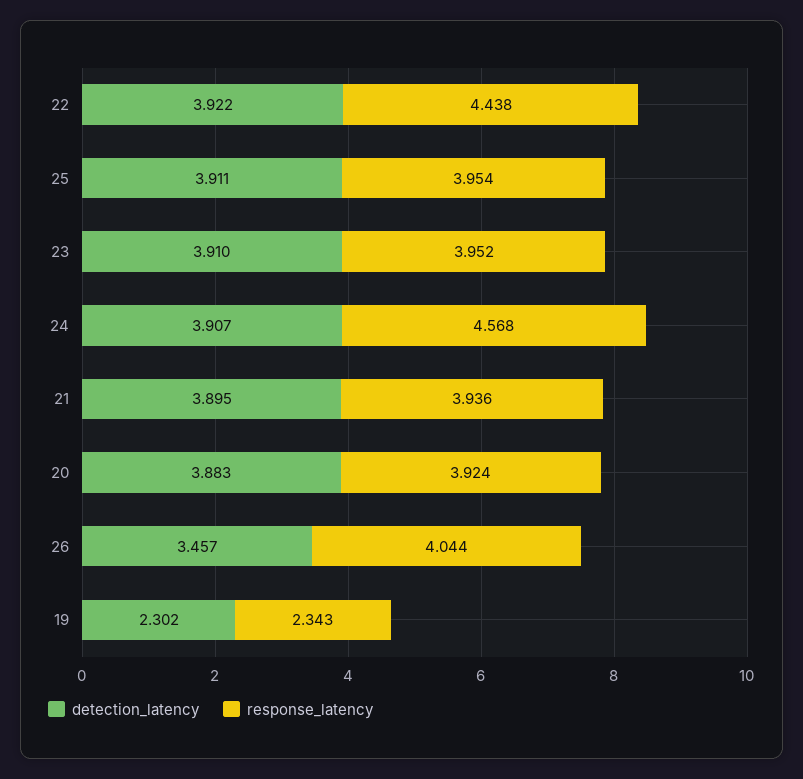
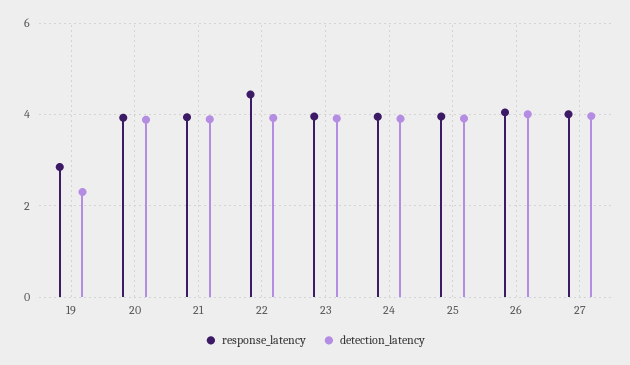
  {
    "detection_latency": {
      "22": 3.922,
      "25": 3.911,
      "23": 3.91,
      "24": 3.907,
      "21": 3.895,
      "20": 3.883,
-     "26": 3.457,
+     "26": 4,
-     "19": 2.302
+     "19": 2.302,
+     "27": 4
    },
    "response_latency": {
      "22": 4.438,
      "25": 3.954,
      "23": 3.952,
-     "24": 4.568,
+     "24": 4,
      "21": 3.936,
      "20": 3.924,
      "26": 4.044,
-     "19": 2.343
+     "19": 2.8,
+     "27": 4
    }
  }

